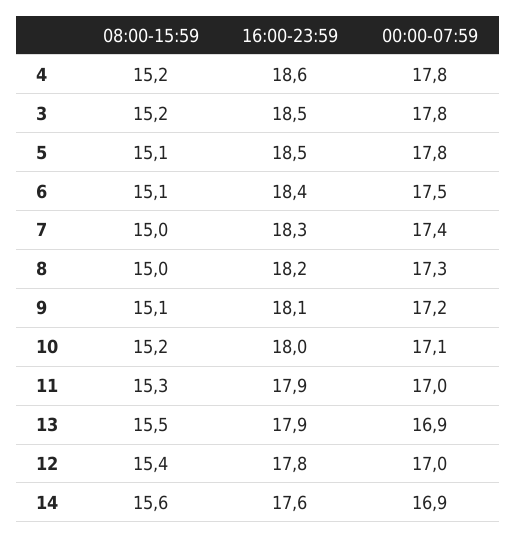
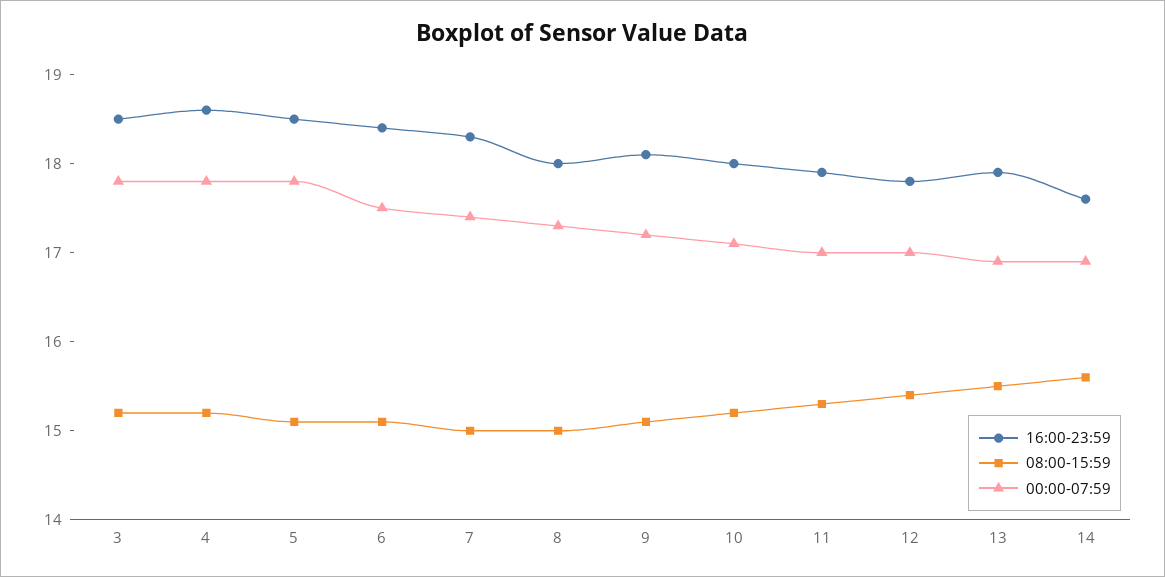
  {
    "08:00-15:59": {
      "4": 15.2,
      "3": 15.2,
      "5": 15.1,
      "6": 15.1,
      "7": 15,
      "8": 15,
      "9": 15.1,
      "10": 15.2,
      "11": 15.3,
      "13": 15.5,
      "12": 15.4,
      "14": 15.6
    },
    "16:00-23:59": {
      "4": 18.6,
      "3": 18.5,
      "5": 18.5,
      "6": 18.4,
      "7": 18.3,
-     "8": 18.2,
+     "8": 18,
      "9": 18.1,
      "10": 18,
      "11": 17.9,
      "13": 17.9,
      "12": 17.8,
      "14": 17.6
    },
    "00:00-07:59": {
      "4": 17.8,
      "3": 17.8,
      "5": 17.8,
      "6": 17.5,
      "7": 17.4,
      "8": 17.3,
      "9": 17.2,
      "10": 17.1,
      "11": 17,
      "13": 16.9,
      "12": 17,
      "14": 16.9
    }
  }

